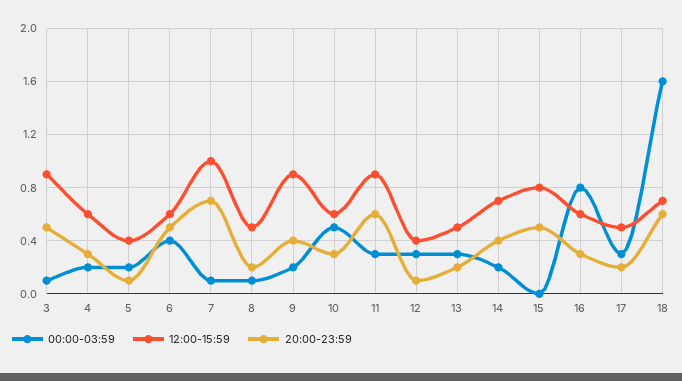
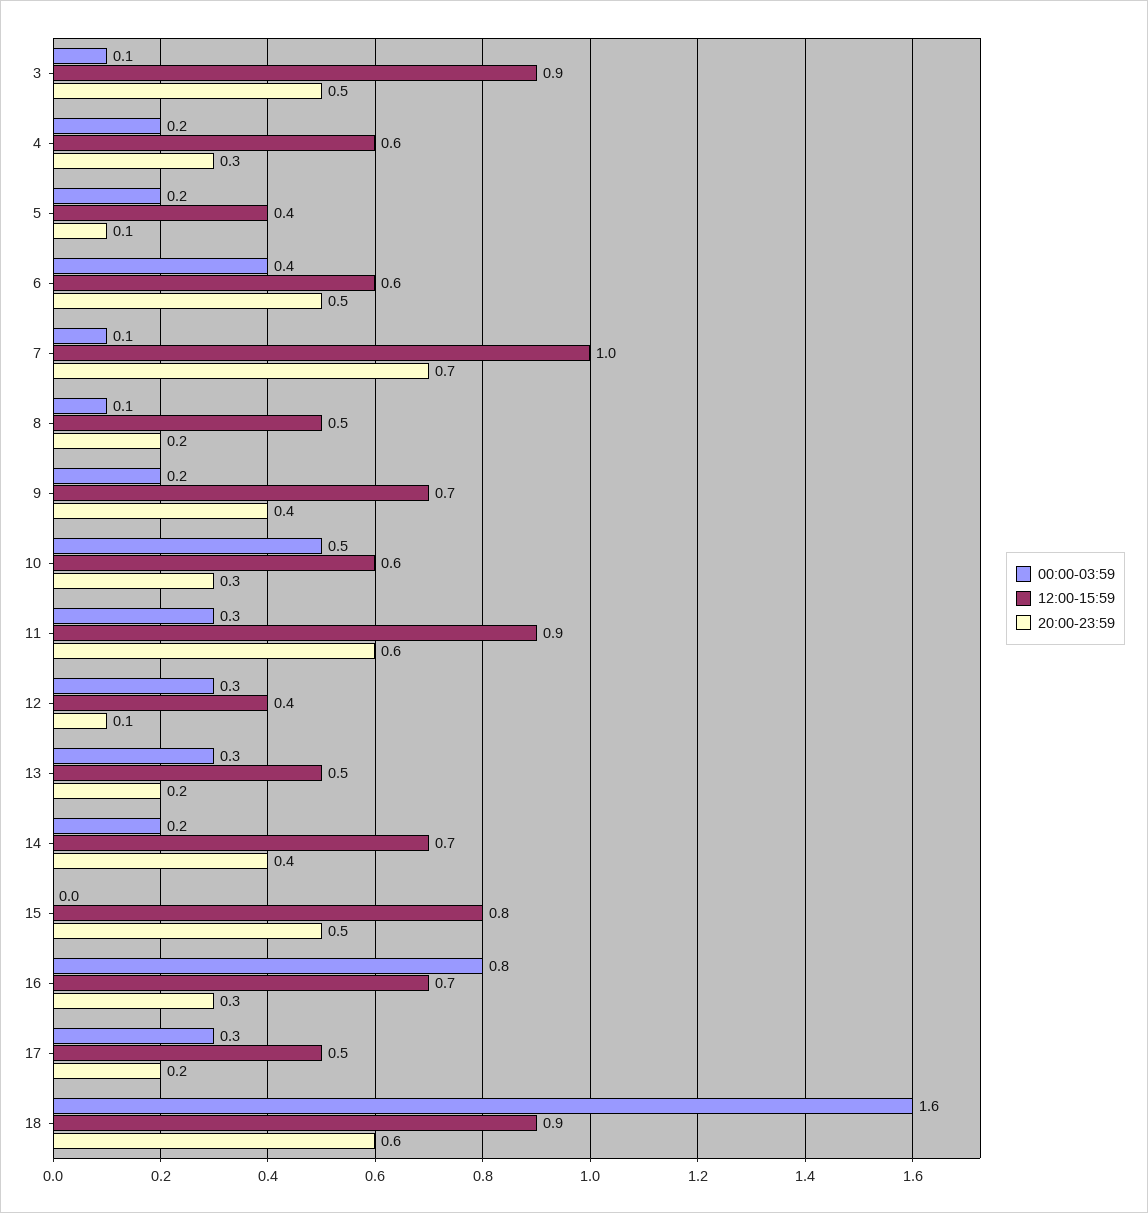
  {
    "00:00-03:59": {
      "3": 0.1,
      "4": 0.2,
      "5": 0.2,
      "6": 0.4,
      "7": 0.1,
      "8": 0.1,
      "9": 0.2,
      "10": 0.5,
      "11": 0.3,
      "12": 0.3,
      "13": 0.3,
      "14": 0.2,
      "15": 0,
      "16": 0.8,
      "17": 0.3,
      "18": 1.6
    },
    "12:00-15:59": {
      "3": 0.9,
      "4": 0.6,
      "5": 0.4,
      "6": 0.6,
      "7": 1,
      "8": 0.5,
-     "9": 0.9,
+     "9": 0.7,
      "10": 0.6,
      "11": 0.9,
      "12": 0.4,
      "13": 0.5,
      "14": 0.7,
      "15": 0.8,
-     "16": 0.6,
+     "16": 0.7,
      "17": 0.5,
-     "18": 0.7
+     "18": 0.9
    },
    "20:00-23:59": {
      "3": 0.5,
      "4": 0.3,
      "5": 0.1,
      "6": 0.5,
      "7": 0.7,
      "8": 0.2,
      "9": 0.4,
      "10": 0.3,
      "11": 0.6,
      "12": 0.1,
      "13": 0.2,
      "14": 0.4,
      "15": 0.5,
      "16": 0.3,
      "17": 0.2,
      "18": 0.6
    }
  }

